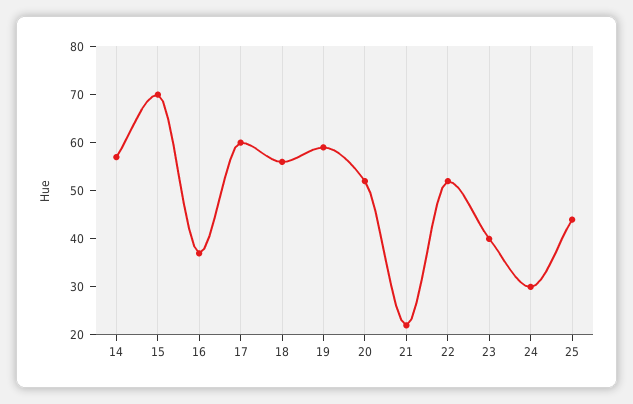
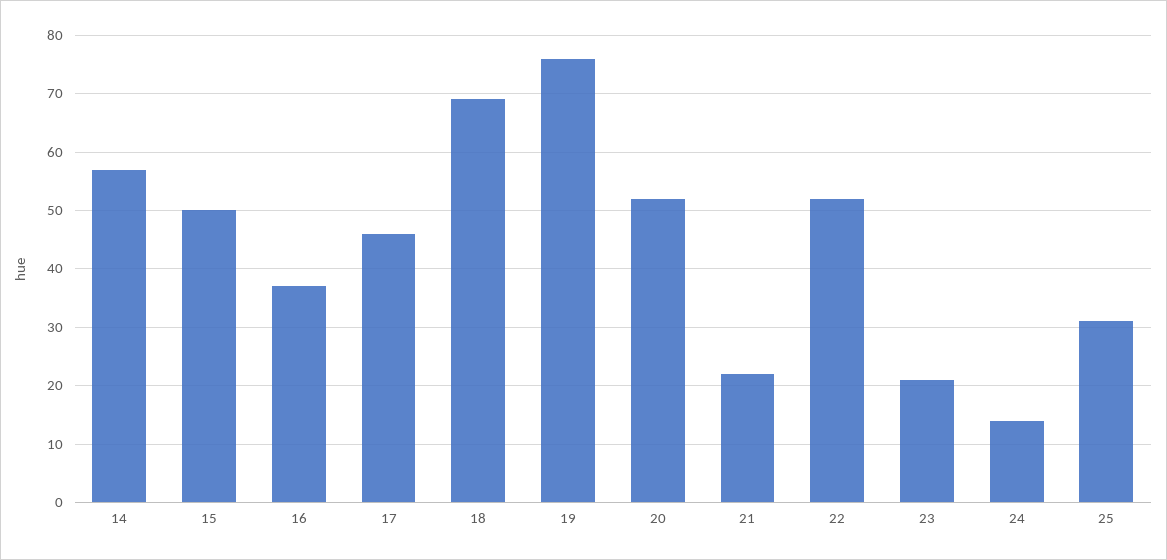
  {
    "14": 55,
-   "15": 70,
+   "15": 50,
    "16": 35,
-   "17": 60,
+   "17": 45,
-   "18": 55,
+   "18": 70,
-   "19": 60,
+   "19": 75,
    "20": 50,
    "21": 20,
    "22": 50,
-   "23": 40,
+   "23": 20,
-   "24": 30,
+   "24": 15,
-   "25": 45
+   "25": 30
  }

